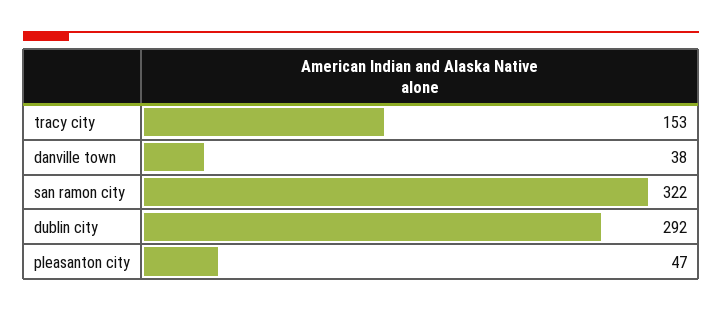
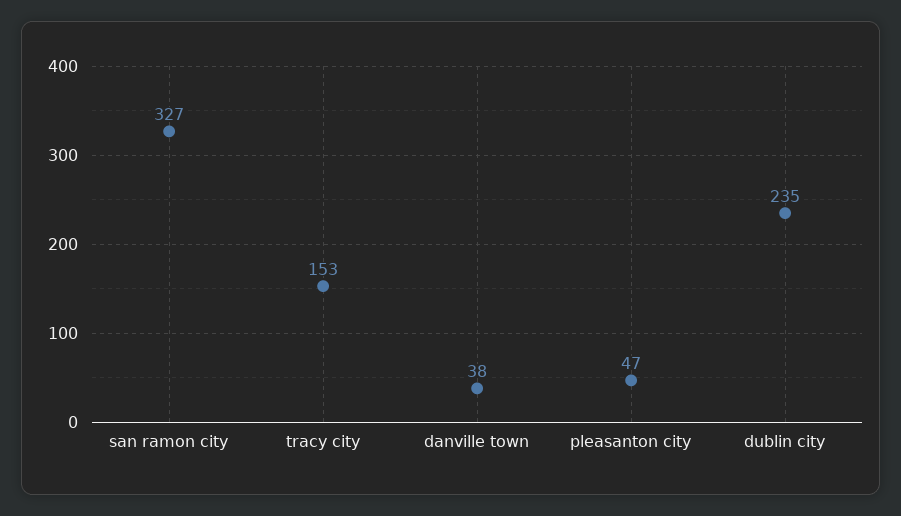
  {
    "tracy city": 153,
    "danville town": 38,
-   "san ramon city": 322,
+   "san ramon city": 327,
-   "dublin city": 292,
+   "dublin city": 235,
    "pleasanton city": 47
  }

